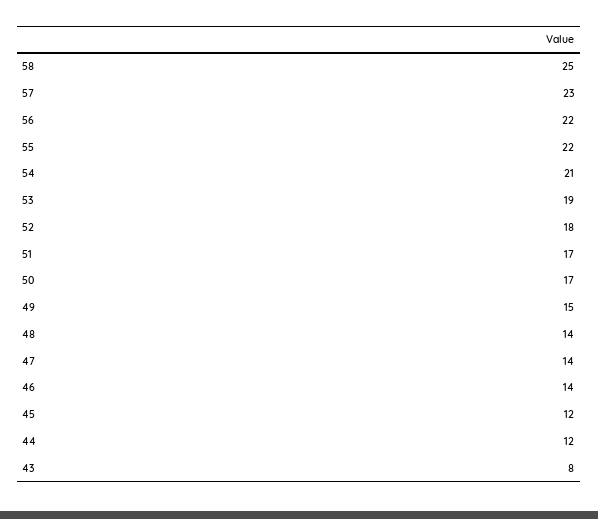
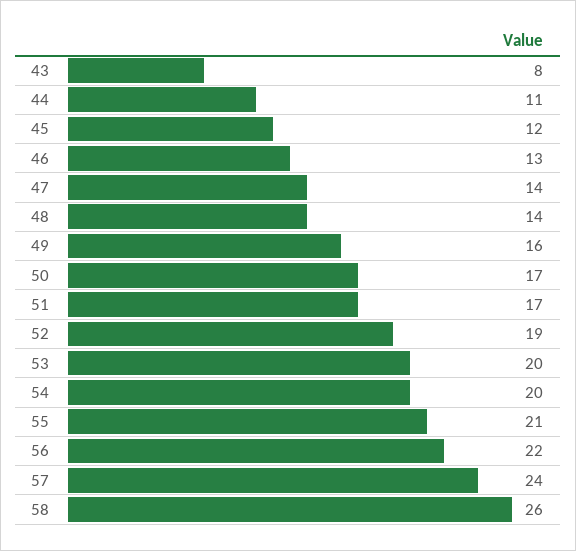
  {
-   "58": 25,
+   "58": 26,
-   "57": 23,
+   "57": 24,
    "56": 22,
-   "55": 22,
+   "55": 21,
-   "54": 21,
+   "54": 20,
-   "53": 19,
+   "53": 20,
-   "52": 18,
+   "52": 19,
    "51": 17,
    "50": 17,
-   "49": 15,
+   "49": 16,
    "48": 14,
    "47": 14,
-   "46": 14,
+   "46": 13,
    "45": 12,
-   "44": 12,
+   "44": 11,
    "43": 8
  }

